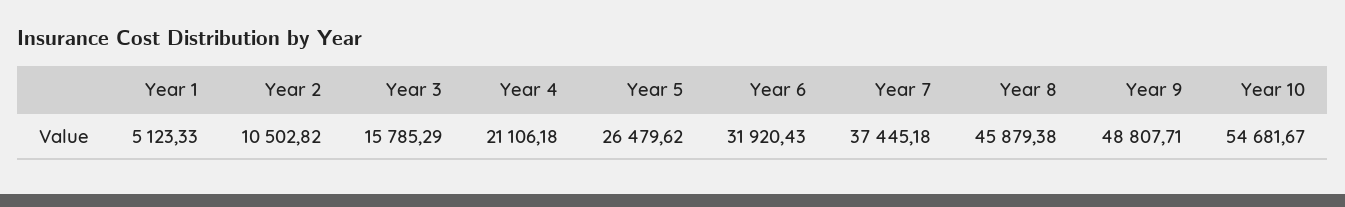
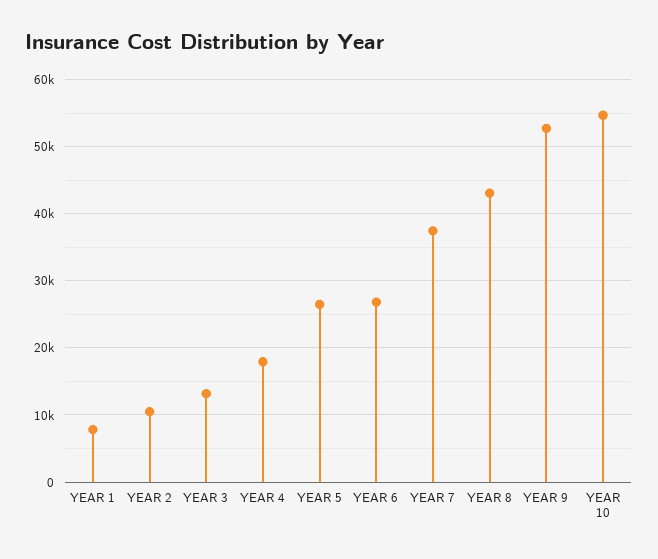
  {
-   "Year 1": 5123.33,
+   "Year 1": 8000,
    "Year 2": 10502.82,
-   "Year 3": 15785.29,
+   "Year 3": 13000,
-   "Year 4": 21106.18,
+   "Year 4": 18000,
    "Year 5": 26479.62,
-   "Year 6": 31920.43,
+   "Year 6": 27000,
    "Year 7": 37445.18,
-   "Year 8": 45879.38,
+   "Year 8": 43000,
-   "Year 9": 48807.71,
+   "Year 9": 53000,
    "Year 10": 54681.67
  }

